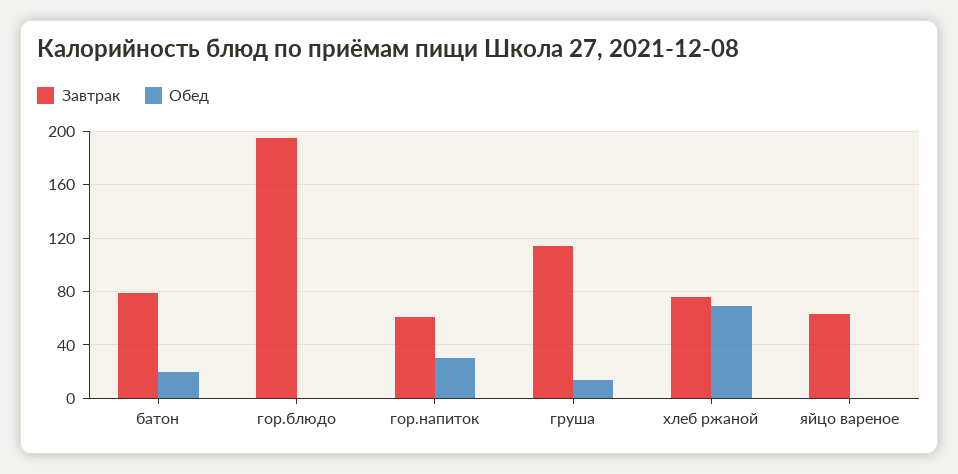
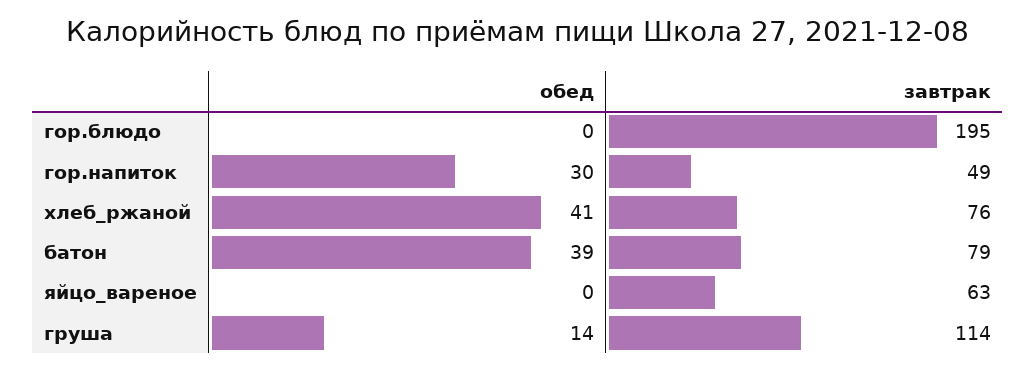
  {
    "Завтрак": {
      "батон": 79,
      "гор.блюдо": 195,
-     "гор.напиток": 60,
+     "гор.напиток": 49,
      "груша": 114,
      "хлеб ржаной": 76,
      "яйцо вареное": 63
    },
    "Обед": {
-     "батон": 20,
+     "батон": 39,
      "гор.блюдо": 0,
      "гор.напиток": 30,
      "груша": 14,
-     "хлеб ржаной": 70,
+     "хлеб ржаной": 41,
      "яйцо вареное": 0
    }
  }

